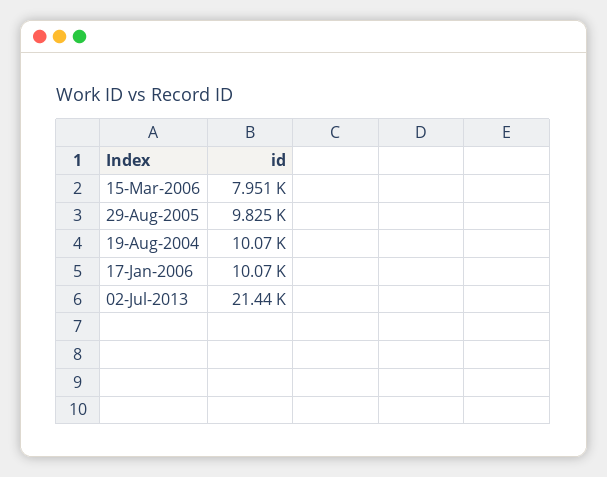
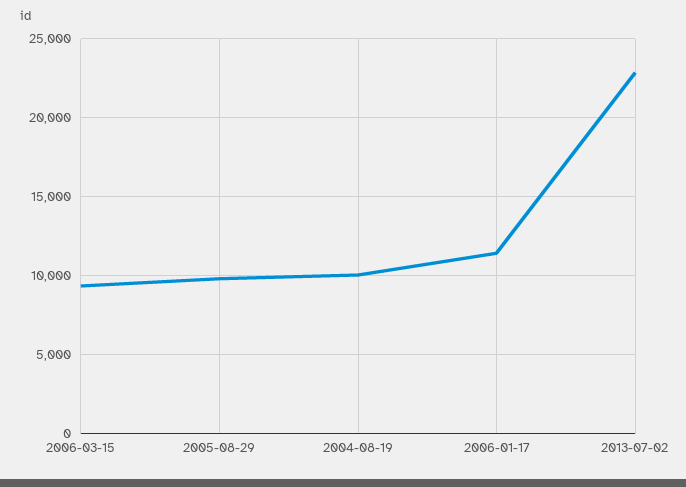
  {
-   "15-Mar-2006": 7951,
+   "15-Mar-2006": 9500,
    "29-Aug-2005": 9825,
    "19-Aug-2004": 10070,
-   "17-Jan-2006": 10070,
+   "17-Jan-2006": 11500,
-   "02-Jul-2013": 21440
+   "02-Jul-2013": 23000
  }

